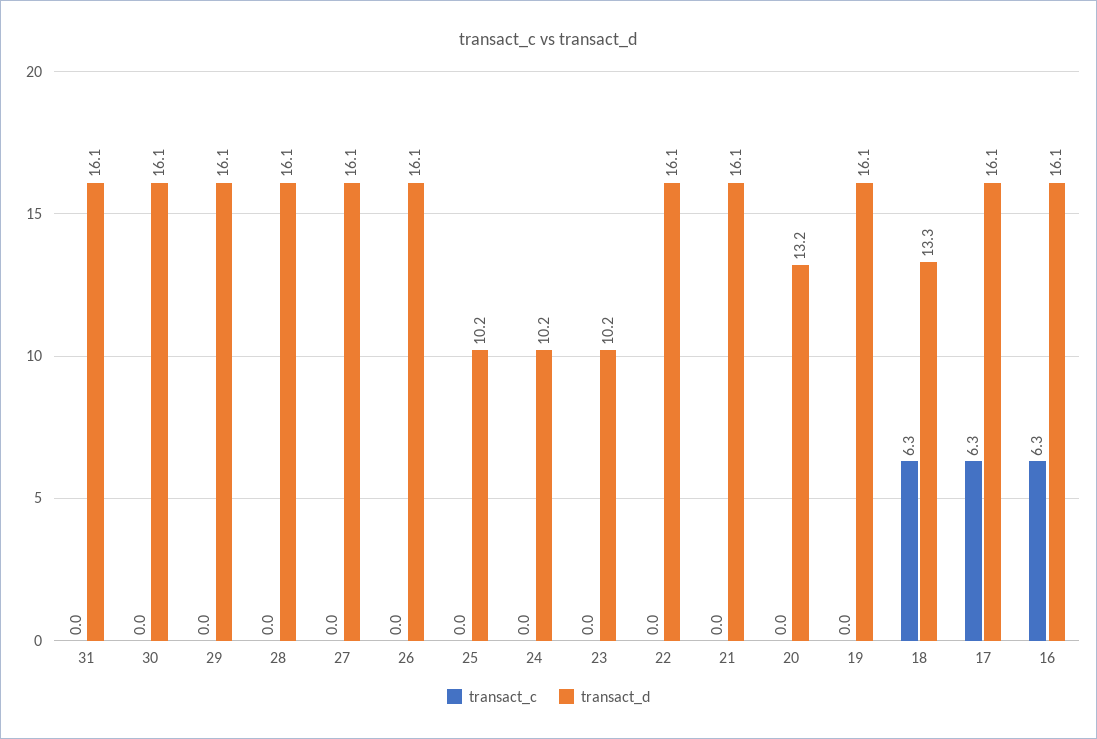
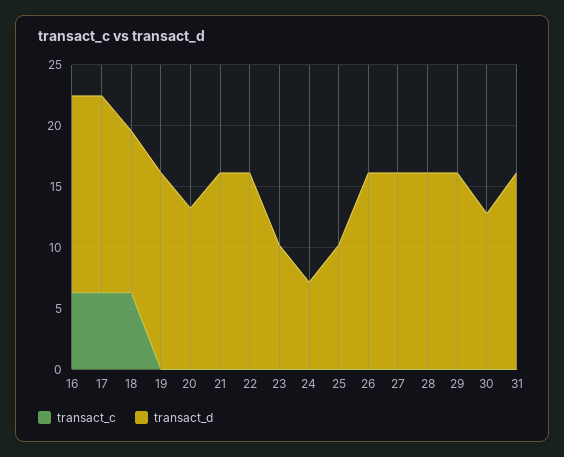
  {
    "transact_c": {
      "31": 0,
      "30": 0,
      "29": 0,
      "28": 0,
      "27": 0,
      "26": 0,
      "25": 0,
      "24": 0,
      "23": 0,
      "22": 0,
      "21": 0,
      "20": 0,
      "19": 0,
      "18": 6.3,
      "17": 6.3,
      "16": 6.3
    },
    "transact_d": {
      "31": 16.1,
-     "30": 16.1,
+     "30": 13,
      "29": 16.1,
      "28": 16.1,
      "27": 16.1,
      "26": 16.1,
      "25": 10.2,
-     "24": 10.2,
+     "24": 7,
      "23": 10.2,
      "22": 16.1,
      "21": 16.1,
      "20": 13.2,
      "19": 16.1,
      "18": 13.3,
      "17": 16.1,
      "16": 16.1
    }
  }

